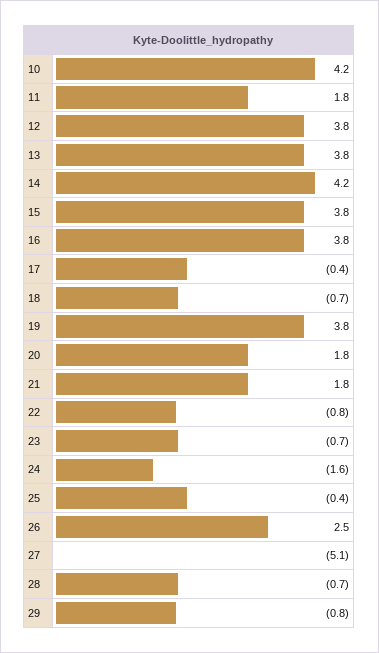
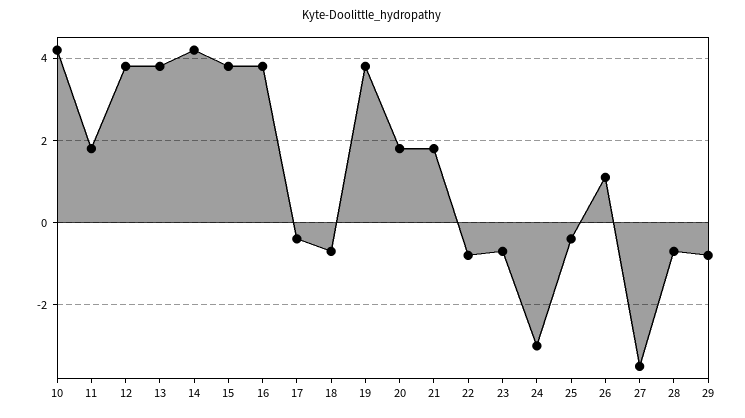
  {
    "10": 4.2,
    "11": 1.8,
    "12": 3.8,
    "13": 3.8,
    "14": 4.2,
    "15": 3.8,
    "16": 3.8,
    "17": -0.4,
    "18": -0.7,
    "19": 3.8,
    "20": 1.8,
    "21": 1.8,
    "22": -0.8,
    "23": -0.7,
-   "24": -1.6,
+   "24": -3,
    "25": -0.4,
-   "26": 2.5,
+   "26": 1,
-   "27": -5.1,
+   "27": -3.5,
    "28": -0.7,
    "29": -0.8
  }

